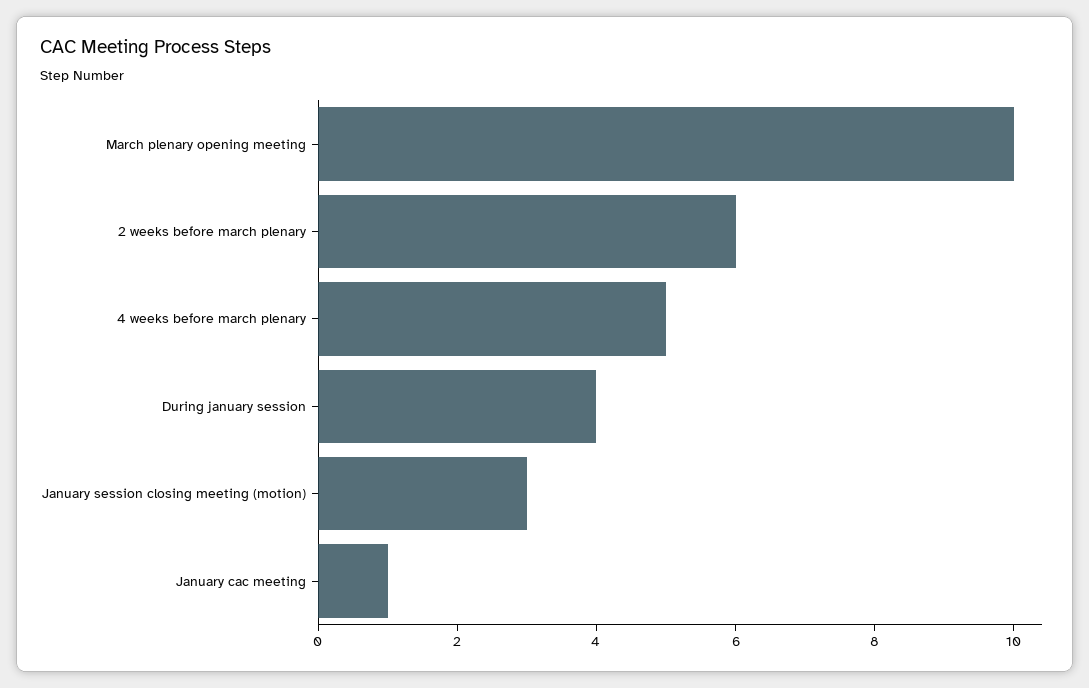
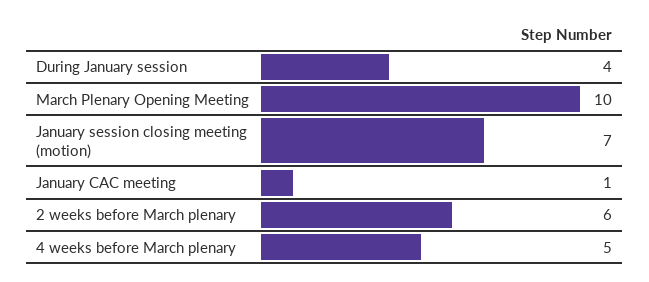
  {
    "March plenary opening meeting": 10,
    "2 weeks before march plenary": 6,
    "4 weeks before march plenary": 5,
    "During january session": 4,
-   "January session closing meeting (motion)": 3,
+   "January session closing meeting (motion)": 7,
    "January cac meeting": 1
  }

